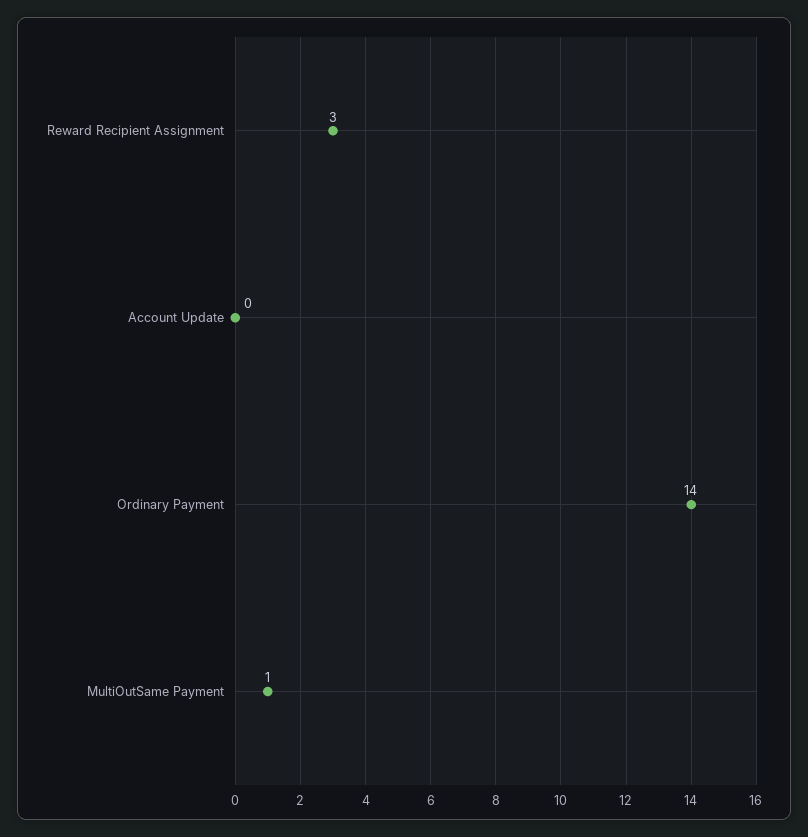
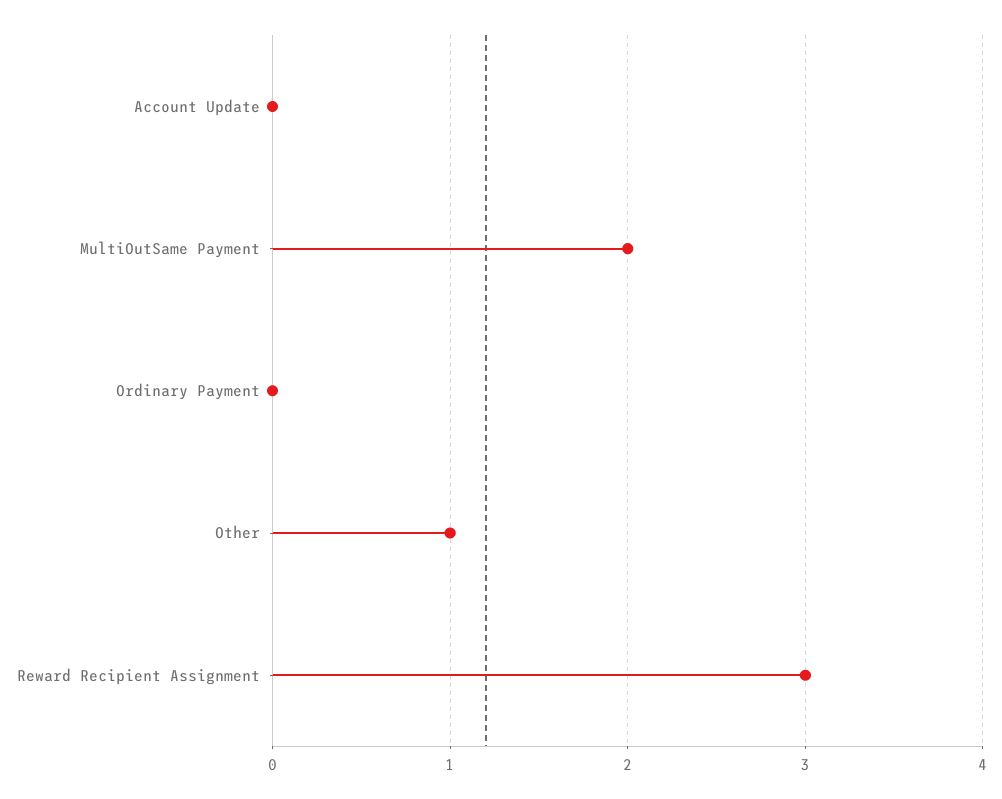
  {
    "Reward Recipient Assignment": 3,
    "Account Update": 0,
-   "Ordinary Payment": 14,
+   "Ordinary Payment": 0,
-   "MultiOutSame Payment": 1
+   "MultiOutSame Payment": 2,
+   "Other": 1
  }

